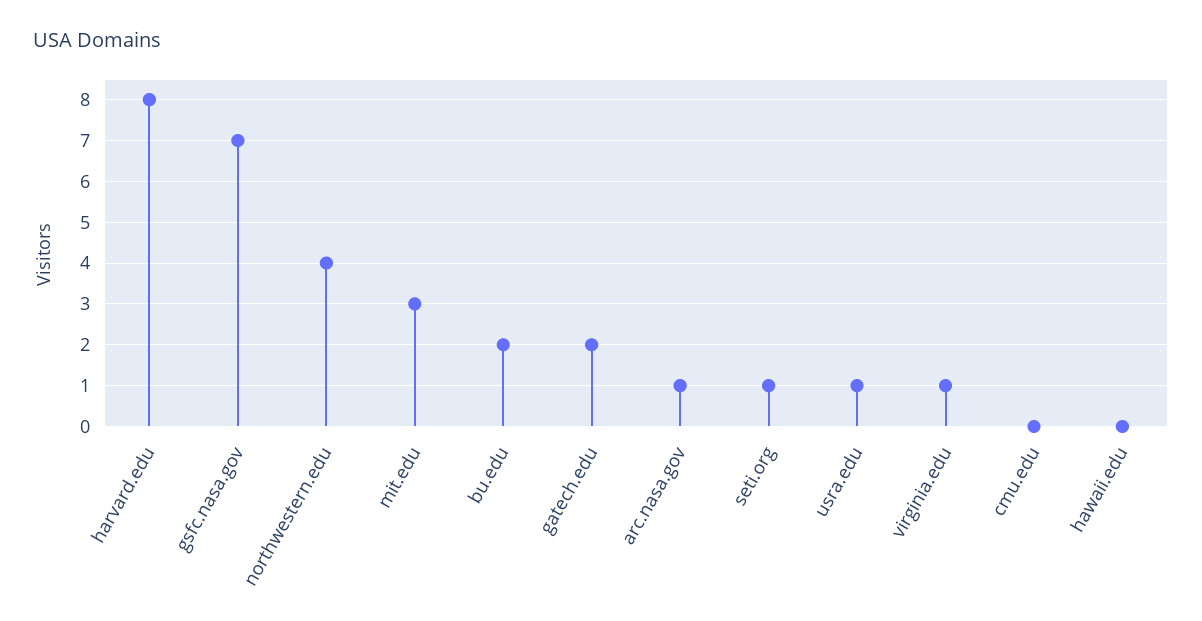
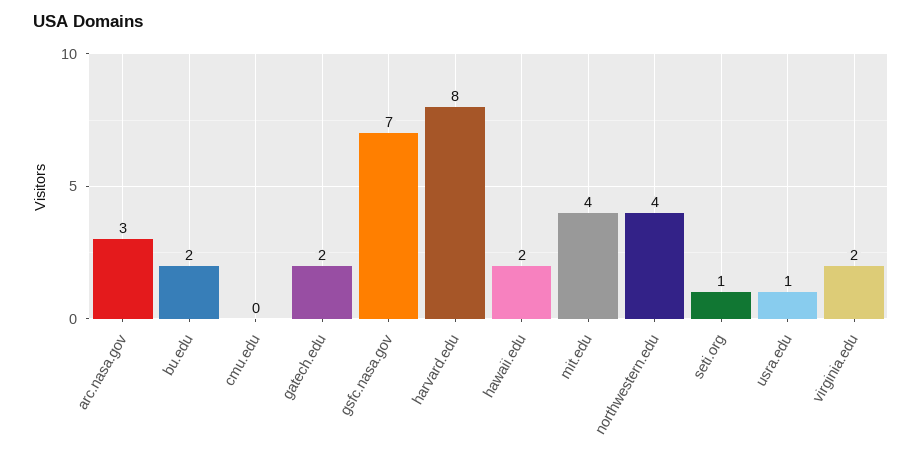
  {
    "harvard.edu": 8,
    "gsfc.nasa.gov": 7,
    "northwestern.edu": 4,
-   "mit.edu": 3,
+   "mit.edu": 4,
    "bu.edu": 2,
    "gatech.edu": 2,
-   "arc.nasa.gov": 1,
+   "arc.nasa.gov": 3,
    "seti.org": 1,
    "usra.edu": 1,
-   "virginia.edu": 1,
+   "virginia.edu": 2,
    "cmu.edu": 0,
-   "hawaii.edu": 0
+   "hawaii.edu": 2
  }

